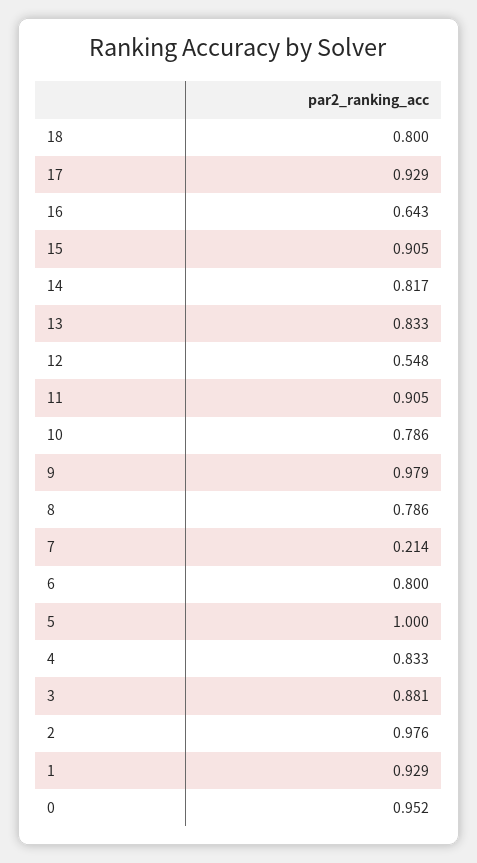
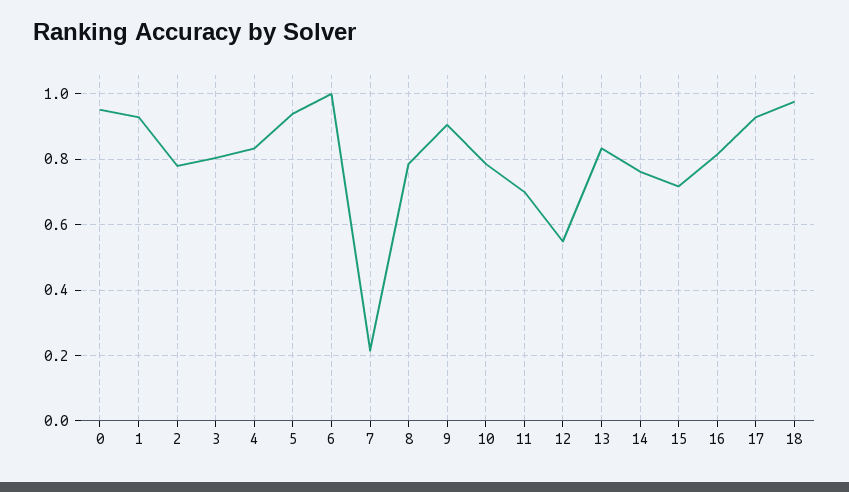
  {
-   "18": 0.8,
+   "18": 0.98,
    "17": 0.929,
-   "16": 0.643,
+   "16": 0.82,
-   "15": 0.905,
+   "15": 0.72,
-   "14": 0.817,
+   "14": 0.76,
    "13": 0.833,
    "12": 0.548,
-   "11": 0.905,
+   "11": 0.7,
    "10": 0.786,
-   "9": 0.979,
+   "9": 0.9,
    "8": 0.786,
    "7": 0.214,
-   "6": 0.8,
+   "6": 1,
-   "5": 1,
+   "5": 0.94,
    "4": 0.833,
-   "3": 0.881,
+   "3": 0.8,
-   "2": 0.976,
+   "2": 0.78,
    "1": 0.929,
    "0": 0.952
  }

